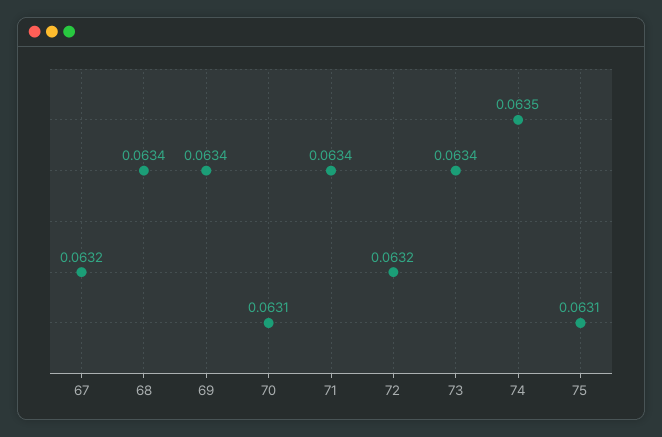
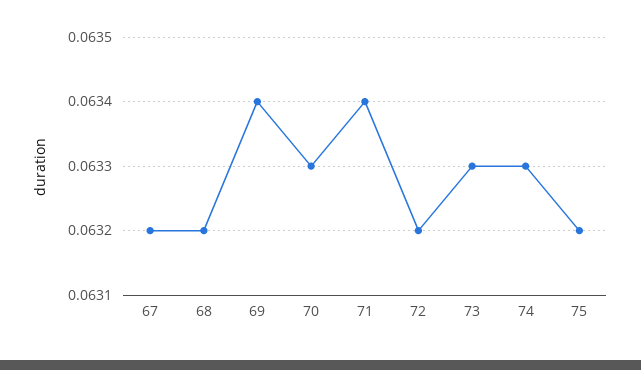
  {
    "67": 0.0632,
-   "68": 0.0634,
+   "68": 0.0632,
    "69": 0.0634,
-   "70": 0.0631,
+   "70": 0.0633,
    "71": 0.0634,
    "72": 0.0632,
-   "73": 0.0634,
+   "73": 0.0633,
-   "74": 0.0635,
+   "74": 0.0633,
-   "75": 0.0631
+   "75": 0.0632
  }

